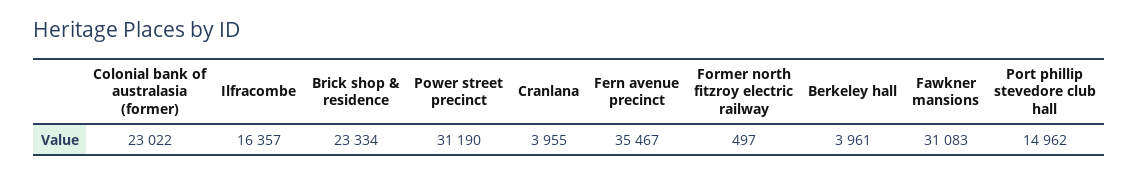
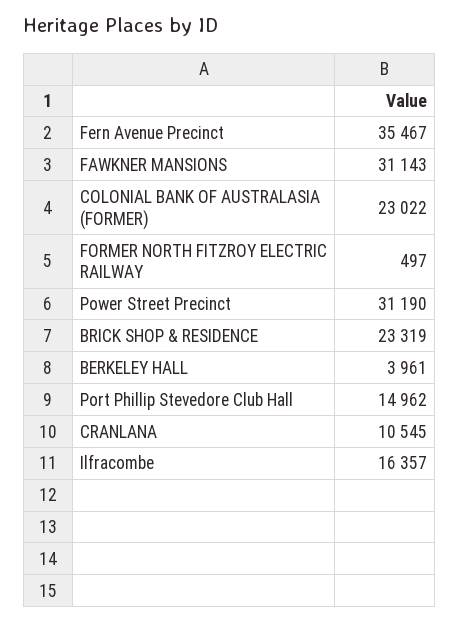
  {
    "Colonial bank of australasia (former)": 23022,
    "Ilfracombe": 16357,
-   "Brick shop & residence": 23334,
+   "Brick shop & residence": 23319,
    "Power street precinct": 31190,
-   "Cranlana": 3955,
+   "Cranlana": 10545,
    "Fern avenue precinct": 35467,
    "Former north fitzroy electric railway": 497,
    "Berkeley hall": 3961,
-   "Fawkner mansions": 31083,
+   "Fawkner mansions": 31143,
    "Port phillip stevedore club hall": 14962
  }

